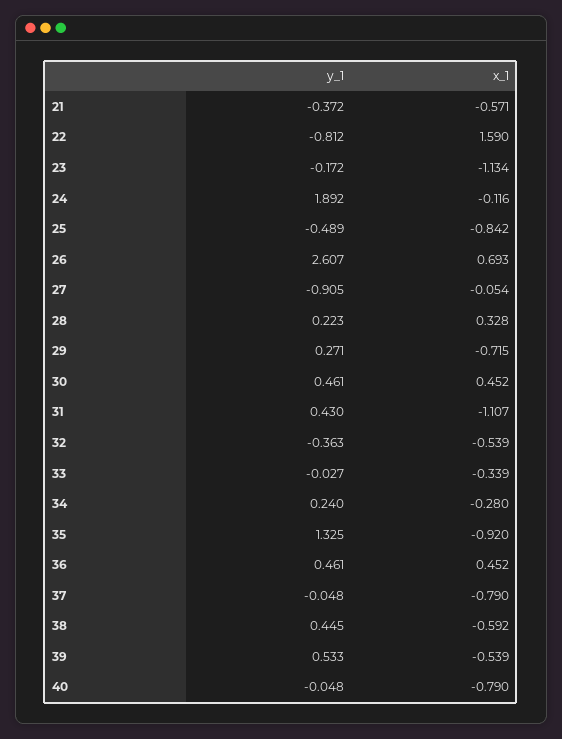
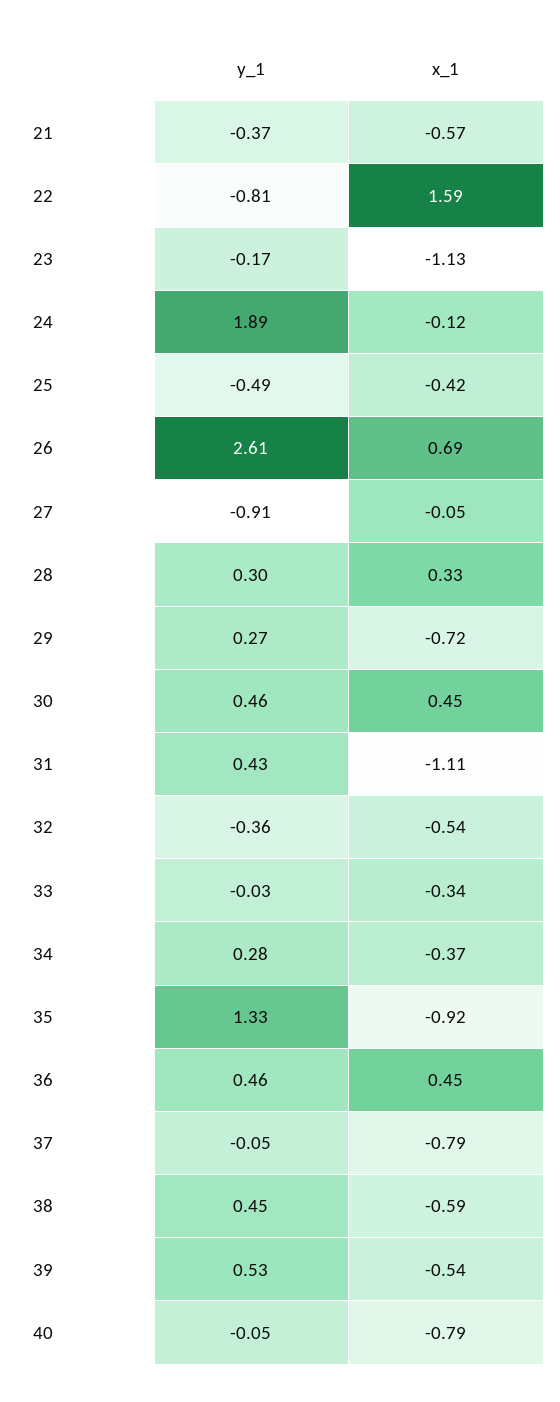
  {
    "y_1": {
      "21": -0.372,
      "22": -0.812,
      "23": -0.172,
      "24": 1.892,
      "25": -0.489,
      "26": 2.607,
      "27": -0.905,
-     "28": 0.223,
+     "28": 0.3,
      "29": 0.271,
      "30": 0.461,
      "31": 0.43,
      "32": -0.363,
      "33": -0.027,
-     "34": 0.24,
+     "34": 0.28,
      "35": 1.325,
      "36": 0.461,
      "37": -0.048,
      "38": 0.445,
      "39": 0.533,
      "40": -0.048
    },
    "x_1": {
      "21": -0.571,
      "22": 1.59,
      "23": -1.134,
      "24": -0.116,
-     "25": -0.842,
+     "25": -0.42,
      "26": 0.693,
      "27": -0.054,
      "28": 0.328,
      "29": -0.715,
      "30": 0.452,
      "31": -1.107,
      "32": -0.539,
      "33": -0.339,
-     "34": -0.28,
+     "34": -0.37,
      "35": -0.92,
      "36": 0.452,
      "37": -0.79,
      "38": -0.592,
      "39": -0.539,
      "40": -0.79
    }
  }

